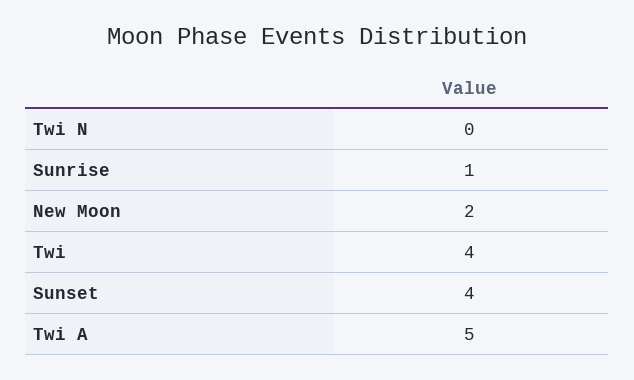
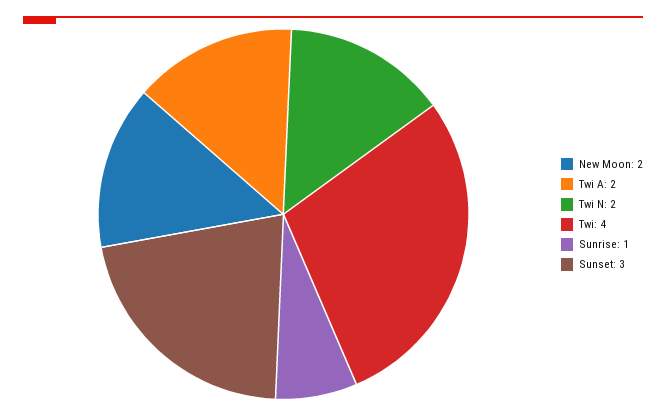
  {
-   "Twi N": 0,
+   "Twi N": 2,
    "Sunrise": 1,
    "New Moon": 2,
    "Twi": 4,
-   "Sunset": 4,
+   "Sunset": 3,
-   "Twi A": 5
+   "Twi A": 2
  }

